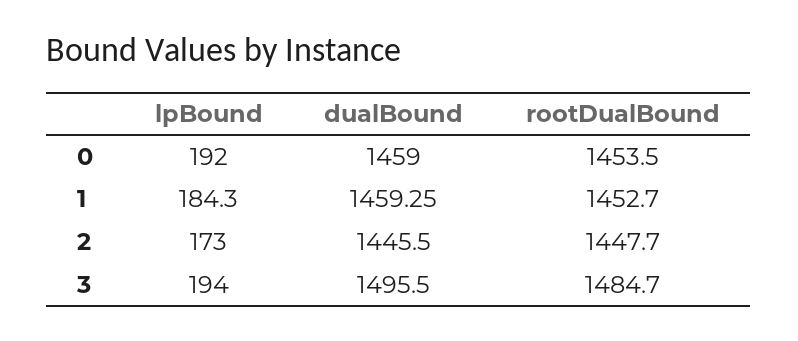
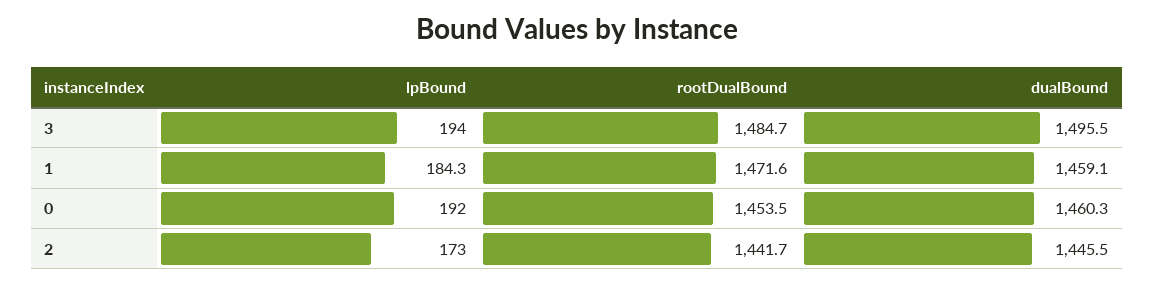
  {
    "lpBound": {
      "0": 192,
      "1": 184.3,
      "2": 173,
      "3": 194
    },
    "dualBound": {
-     "0": 1459,
+     "0": 1460.3,
-     "1": 1459.25,
+     "1": 1459.1,
      "2": 1445.5,
      "3": 1495.5
    },
    "rootDualBound": {
      "0": 1453.5,
-     "1": 1452.7,
+     "1": 1471.6,
-     "2": 1447.7,
+     "2": 1441.7,
      "3": 1484.7
    }
  }

